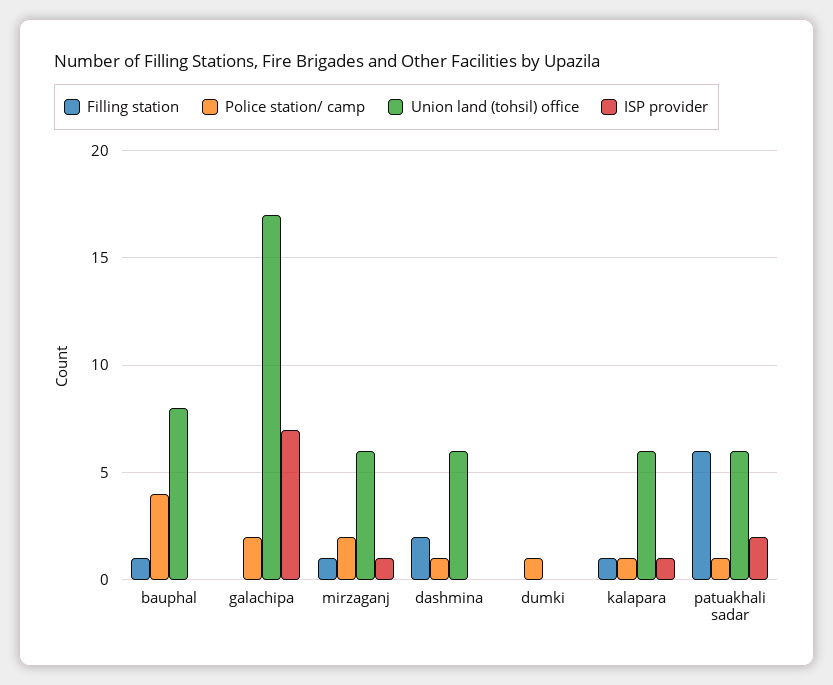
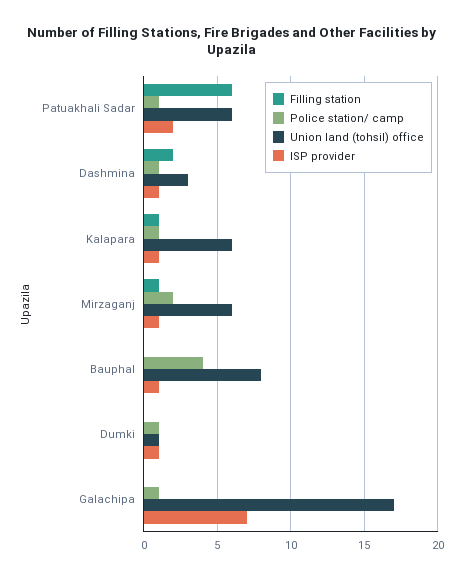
  {
    "Filling station": {
-     "bauphal": 1,
+     "bauphal": 0,
      "galachipa": 0,
      "mirzaganj": 1,
      "dashmina": 2,
      "dumki": 0,
      "kalapara": 1,
      "patuakhali sadar": 6
    },
    "Police station/ camp": {
      "bauphal": 4,
-     "galachipa": 2,
+     "galachipa": 1,
      "mirzaganj": 2,
      "dashmina": 1,
      "dumki": 1,
      "kalapara": 1,
      "patuakhali sadar": 1
    },
    "Union land (tohsil) office": {
      "bauphal": 8,
      "galachipa": 17,
      "mirzaganj": 6,
-     "dashmina": 6,
+     "dashmina": 3,
-     "dumki": 0,
+     "dumki": 1,
      "kalapara": 6,
      "patuakhali sadar": 6
    },
    "ISP provider": {
-     "bauphal": 0,
+     "bauphal": 1,
      "galachipa": 7,
      "mirzaganj": 1,
-     "dashmina": 0,
+     "dashmina": 1,
-     "dumki": 0,
+     "dumki": 1,
      "kalapara": 1,
      "patuakhali sadar": 2
    }
  }

